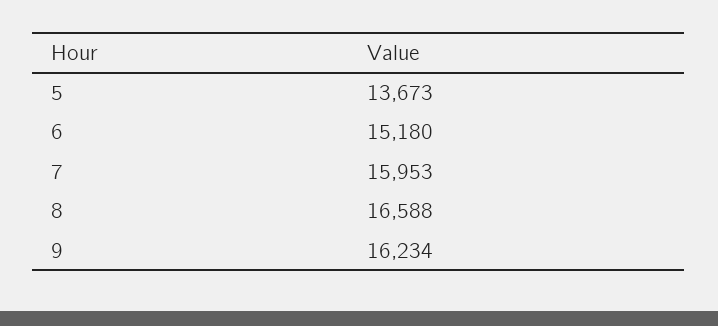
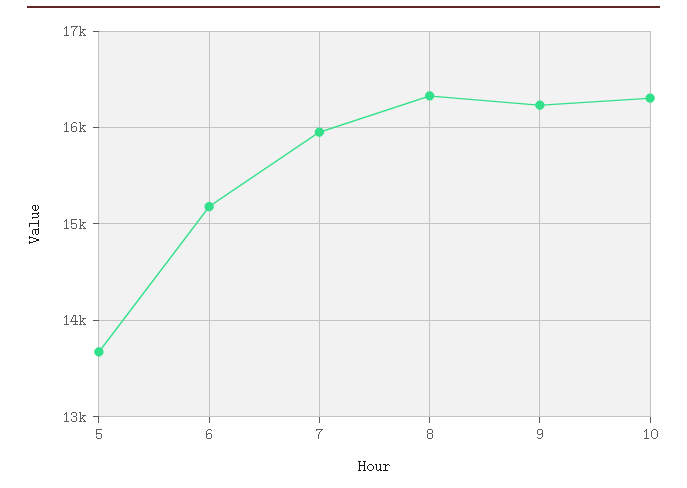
  {
    "5": 13673,
    "6": 15180,
    "7": 15953,
-   "8": 16588,
+   "8": 16300,
-   "9": 16234
+   "9": 16234,
+   "10": 16300
  }

